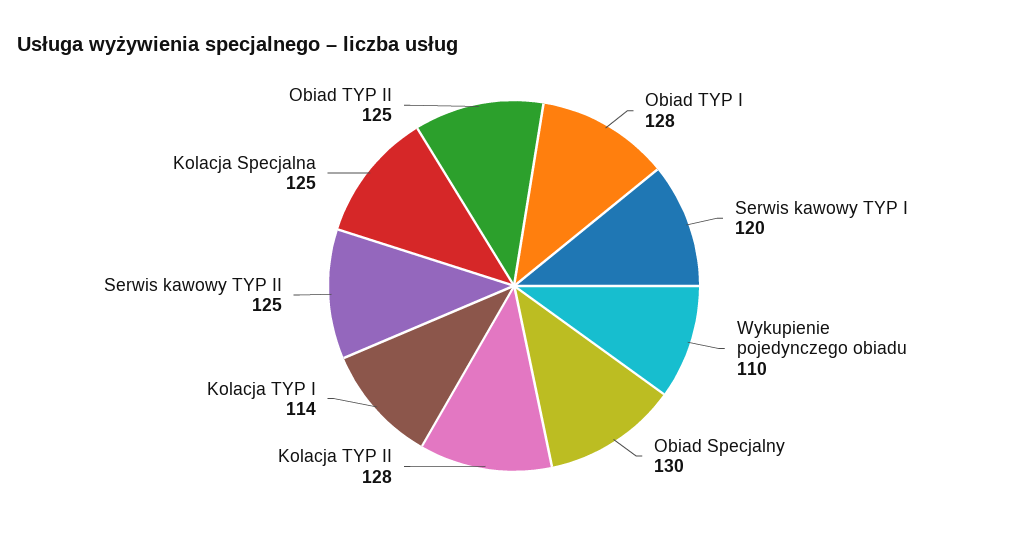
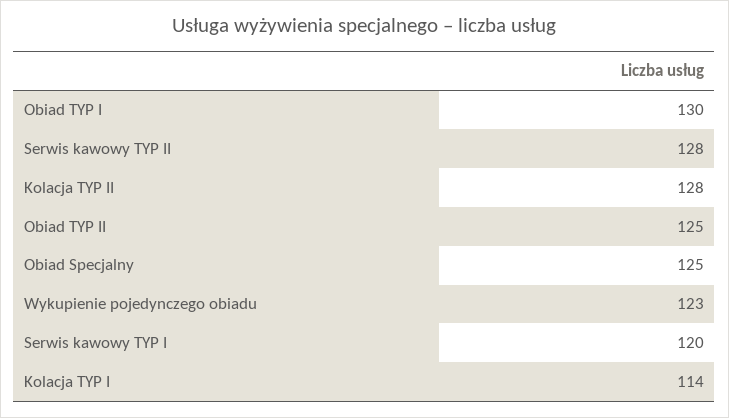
  {
-   "Obiad TYP I": 128,
+   "Obiad TYP I": 130,
    "Serwis kawowy TYP I": 120,
-   "Wykupienie pojedynczego obiadu": 110,
+   "Wykupienie pojedynczego obiadu": 123,
-   "Obiad Specjalny": 130,
+   "Obiad Specjalny": 125,
    "Kolacja TYP II": 128,
    "Kolacja TYP I": 114,
-   "Serwis kawowy TYP II": 125,
+   "Serwis kawowy TYP II": 128,
-   "Kolacja Specjalna": 125,
    "Obiad TYP II": 125
  }

